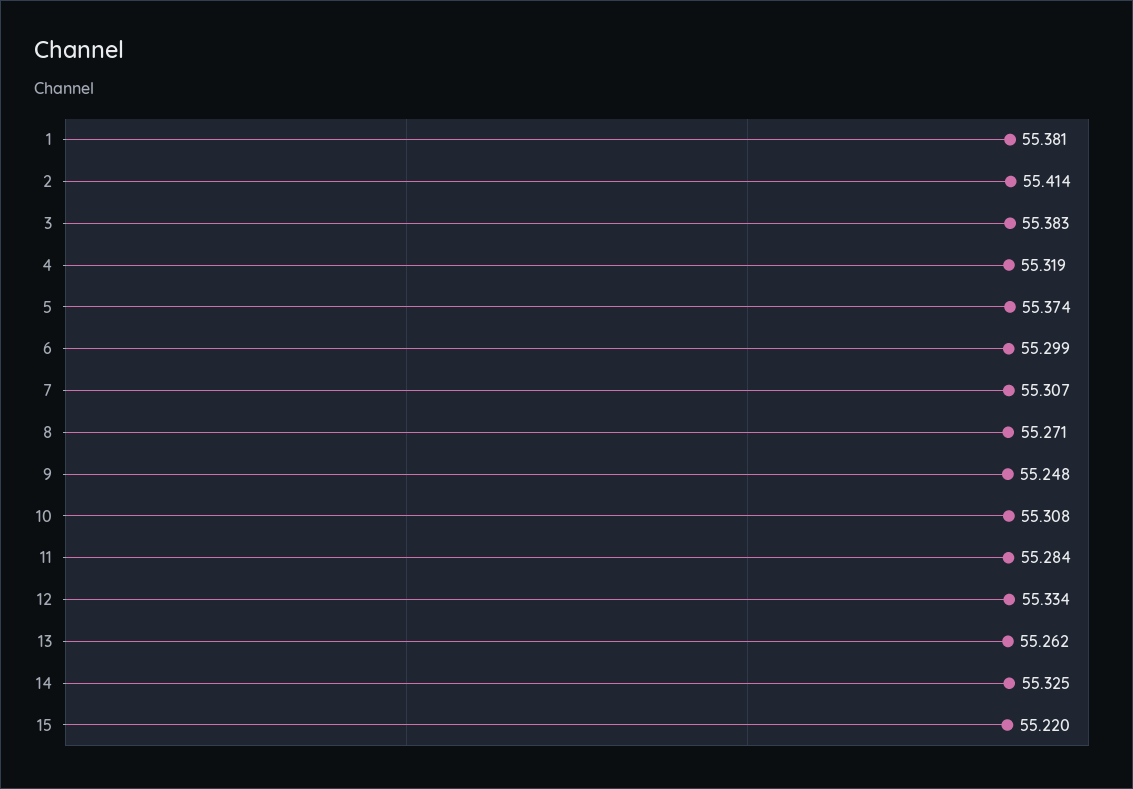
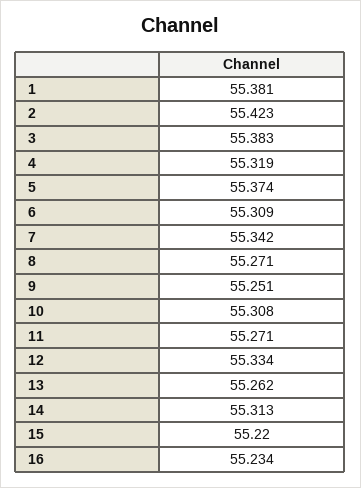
  {
    "1": 55.381,
-   "2": 55.414,
+   "2": 55.423,
    "3": 55.383,
    "4": 55.319,
    "5": 55.374,
-   "6": 55.299,
+   "6": 55.309,
-   "7": 55.307,
+   "7": 55.342,
    "8": 55.271,
-   "9": 55.248,
+   "9": 55.251,
    "10": 55.308,
-   "11": 55.284,
+   "11": 55.271,
    "12": 55.334,
    "13": 55.262,
-   "14": 55.325,
+   "14": 55.313,
-   "15": 55.22
+   "15": 55.22,
+   "16": 55.234
  }

